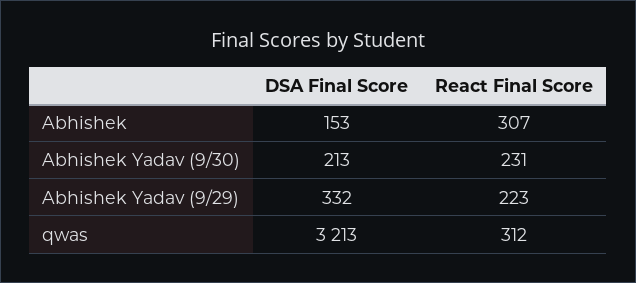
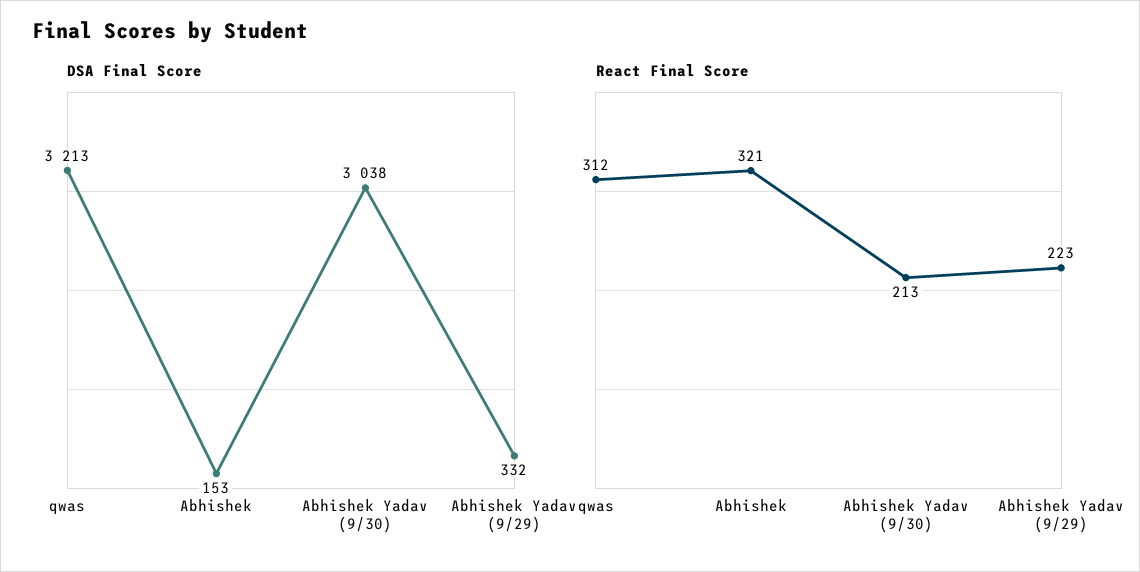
  {
    "DSA Final Score": {
      "Abhishek": 153,
-     "Abhishek Yadav (9/30)": 213,
+     "Abhishek Yadav (9/30)": 3038,
      "Abhishek Yadav (9/29)": 332,
      "qwas": 3213
    },
    "React Final Score": {
-     "Abhishek": 307,
+     "Abhishek": 321,
-     "Abhishek Yadav (9/30)": 231,
+     "Abhishek Yadav (9/30)": 213,
      "Abhishek Yadav (9/29)": 223,
      "qwas": 312
    }
  }

